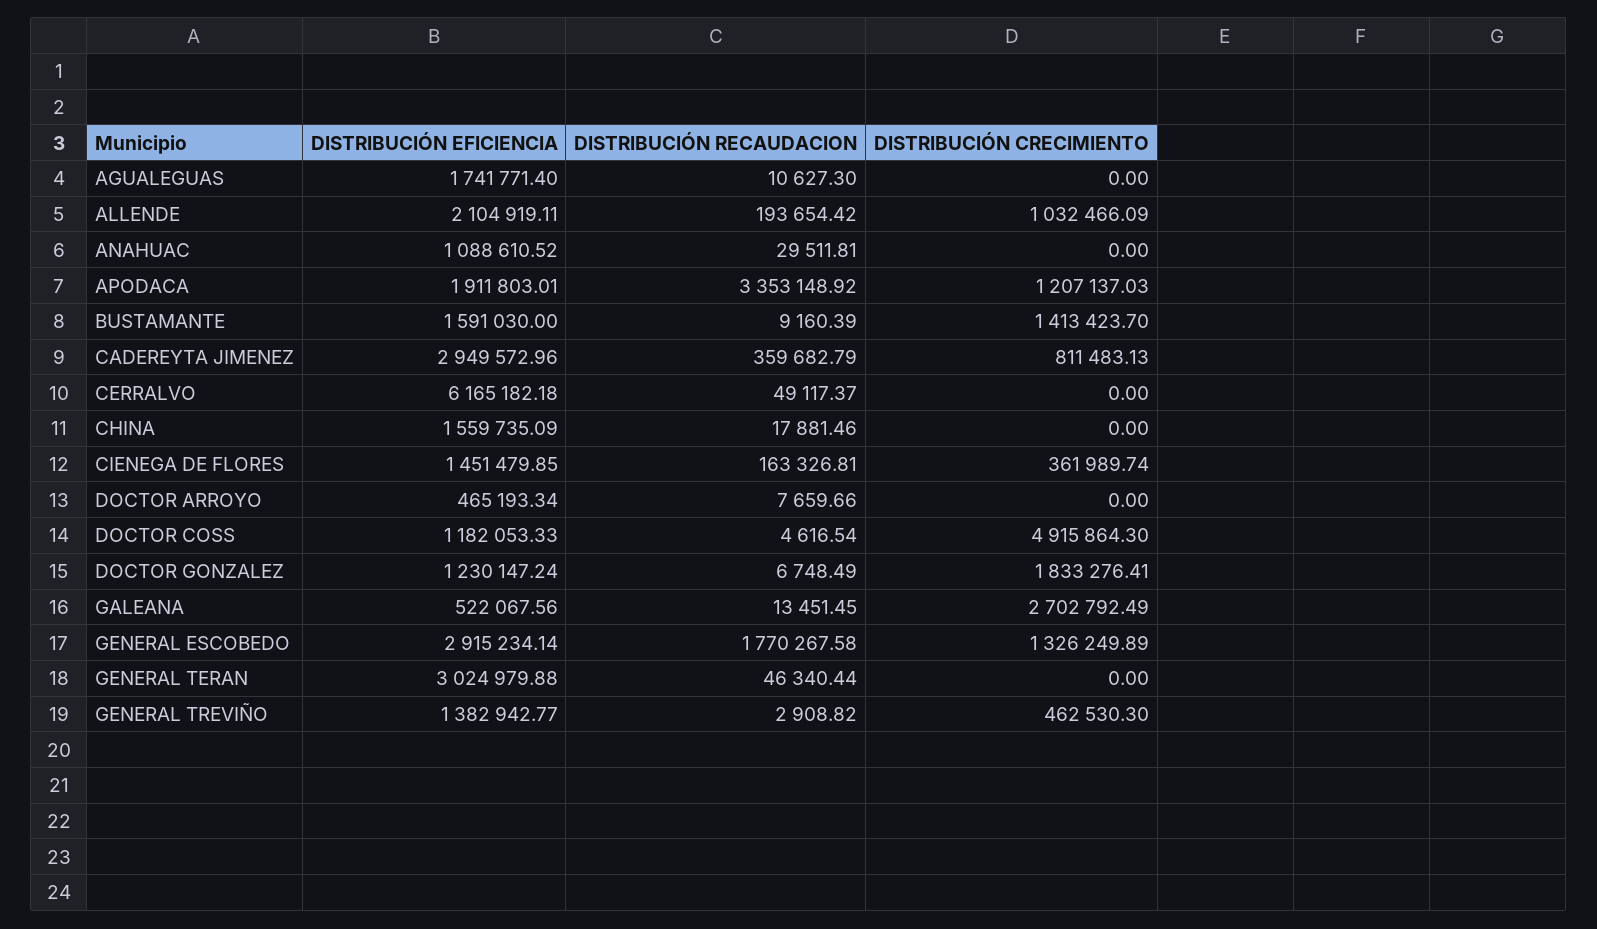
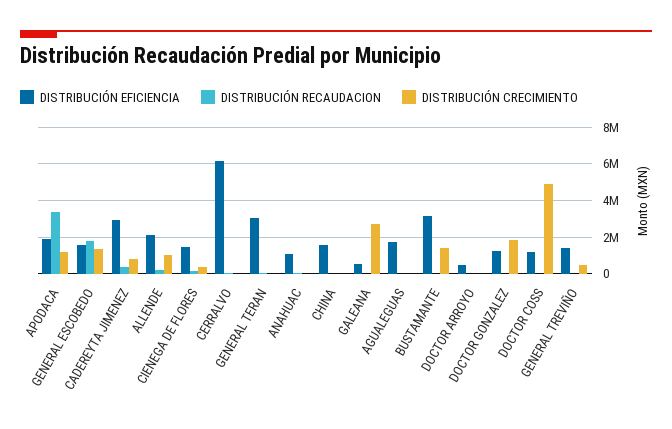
  {
    "DISTRIBUCIÓN EFICIENCIA": {
      "AGUALEGUAS": 1741771.4,
      "ALLENDE": 2104919.11,
      "ANAHUAC": 1088610.52,
      "APODACA": 1911803.01,
-     "BUSTAMANTE": 1591030,
+     "BUSTAMANTE": 3000000,
      "CADEREYTA JIMENEZ": 2949572.96,
      "CERRALVO": 6165182.18,
      "CHINA": 1559735.09,
      "CIENEGA DE FLORES": 1451479.85,
      "DOCTOR ARROYO": 465193.34,
      "DOCTOR COSS": 1182053.33,
      "DOCTOR GONZALEZ": 1230147.24,
      "GALEANA": 522067.56,
-     "GENERAL ESCOBEDO": 2915234.14,
+     "GENERAL ESCOBEDO": 1500000,
      "GENERAL TERAN": 3024979.88,
      "GENERAL TREVIÑO": 1382942.77
    },
    "DISTRIBUCIÓN RECAUDACION": {
      "AGUALEGUAS": 10627.3,
      "ALLENDE": 193654.42,
      "ANAHUAC": 29511.81,
      "APODACA": 3353148.92,
      "BUSTAMANTE": 9160.39,
      "CADEREYTA JIMENEZ": 359682.79,
      "CERRALVO": 49117.37,
      "CHINA": 17881.46,
      "CIENEGA DE FLORES": 163326.81,
      "DOCTOR ARROYO": 7659.66,
      "DOCTOR COSS": 4616.54,
      "DOCTOR GONZALEZ": 6748.49,
      "GALEANA": 13451.45,
      "GENERAL ESCOBEDO": 1770267.58,
      "GENERAL TERAN": 46340.44,
      "GENERAL TREVIÑO": 2908.82
    },
    "DISTRIBUCIÓN CRECIMIENTO": {
      "AGUALEGUAS": 0,
      "ALLENDE": 1032466.09,
      "ANAHUAC": 0,
      "APODACA": 1207137.03,
      "BUSTAMANTE": 1413423.7,
      "CADEREYTA JIMENEZ": 811483.13,
      "CERRALVO": 0,
      "CHINA": 0,
      "CIENEGA DE FLORES": 361989.74,
      "DOCTOR ARROYO": 0,
      "DOCTOR COSS": 4915864.3,
      "DOCTOR GONZALEZ": 1833276.41,
      "GALEANA": 2702792.49,
      "GENERAL ESCOBEDO": 1326249.89,
      "GENERAL TERAN": 0,
      "GENERAL TREVIÑO": 462530.3
    }
  }

